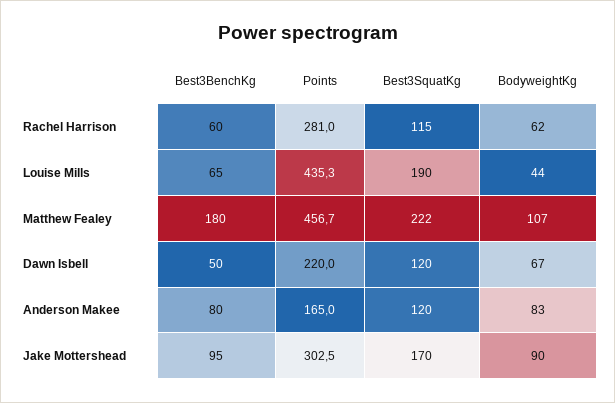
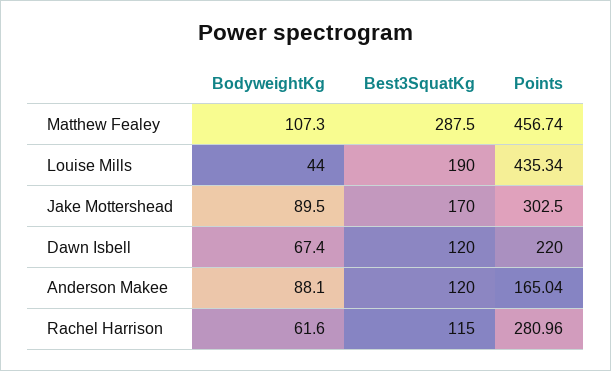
  {
-   "Best3BenchKg": {
-     "Rachel Harrison": 60,
-     "Louise Mills": 65,
-     "Matthew Fealey": 180,
-     "Dawn Isbell": 50,
-     "Anderson Makee": 80,
-     "Jake Mottershead": 95
-   },
    "Points": {
      "Rachel Harrison": 280.96,
      "Louise Mills": 435.34,
      "Matthew Fealey": 456.74,
      "Dawn Isbell": 220,
      "Anderson Makee": 165.04,
      "Jake Mottershead": 302.5
    },
    "Best3SquatKg": {
      "Rachel Harrison": 115,
      "Louise Mills": 190,
-     "Matthew Fealey": 222,
+     "Matthew Fealey": 287.5,
      "Dawn Isbell": 120,
      "Anderson Makee": 120,
      "Jake Mottershead": 170
    },
    "BodyweightKg": {
      "Rachel Harrison": 61.6,
      "Louise Mills": 44,
      "Matthew Fealey": 107.3,
      "Dawn Isbell": 67.4,
-     "Anderson Makee": 83,
+     "Anderson Makee": 88.1,
      "Jake Mottershead": 89.5
    }
  }

